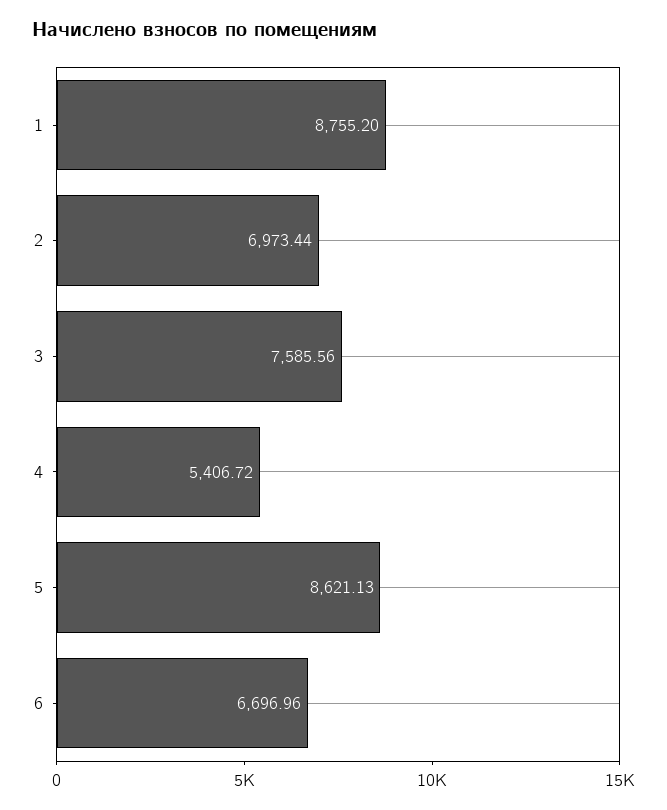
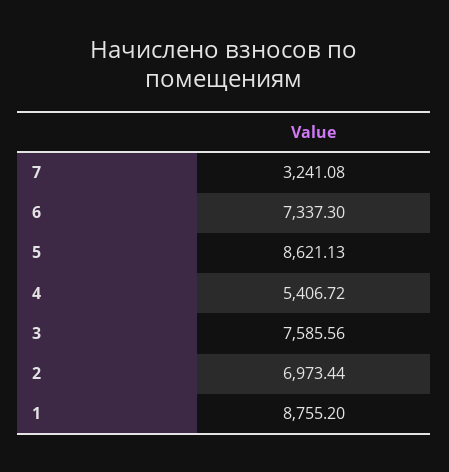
  {
    "1": 8755.2,
    "2": 6973.44,
    "3": 7585.56,
    "4": 5406.72,
    "5": 8621.13,
-   "6": 6696.96
+   "6": 7337.3,
+   "7": 3241.08
  }

